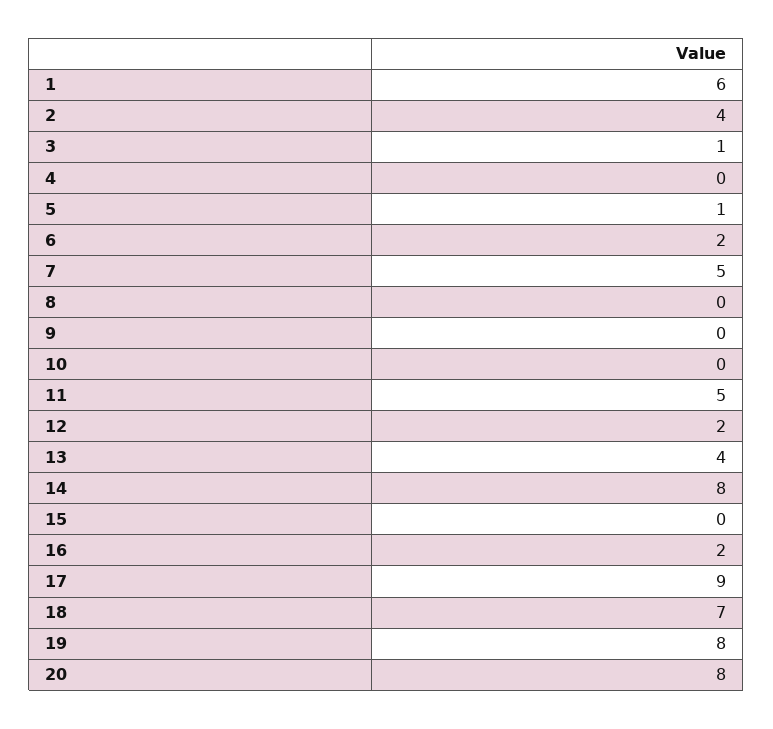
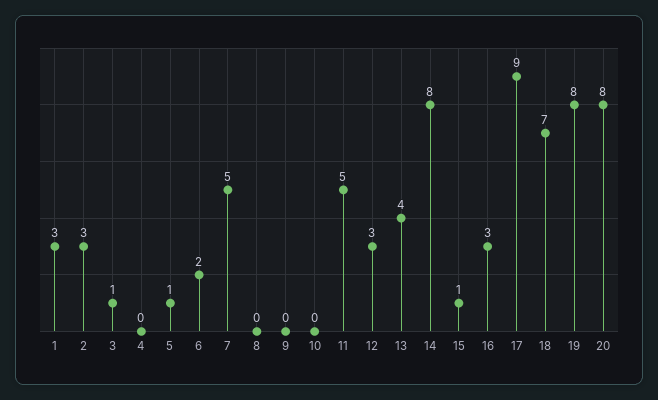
  {
-   "1": 6,
+   "1": 3,
-   "2": 4,
+   "2": 3,
    "3": 1,
    "4": 0,
    "5": 1,
    "6": 2,
    "7": 5,
    "8": 0,
    "9": 0,
    "10": 0,
    "11": 5,
-   "12": 2,
+   "12": 3,
    "13": 4,
    "14": 8,
-   "15": 0,
+   "15": 1,
-   "16": 2,
+   "16": 3,
    "17": 9,
    "18": 7,
    "19": 8,
    "20": 8
  }

